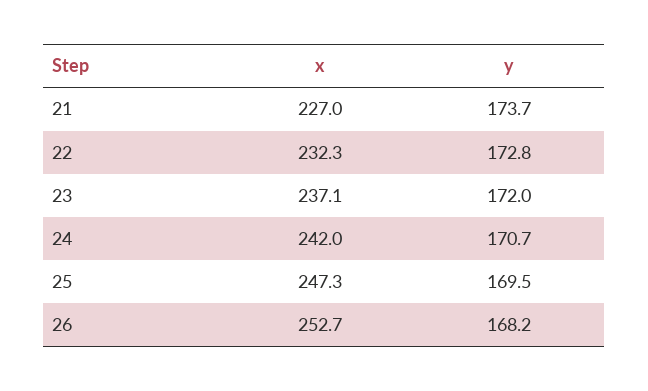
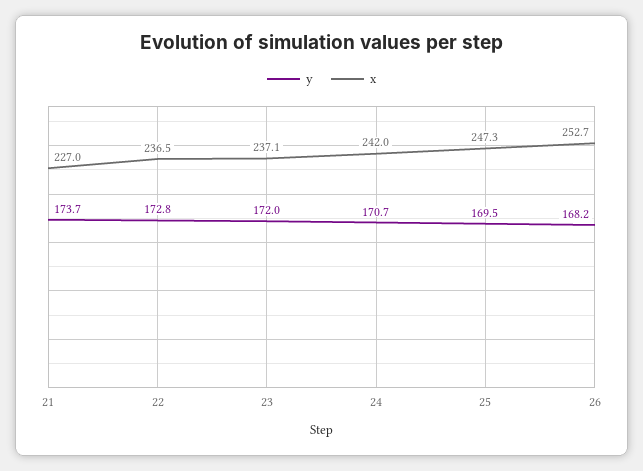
  {
    "x": {
      "21": 227,
-     "22": 232.3,
+     "22": 236.5,
      "23": 237.1,
      "24": 242,
      "25": 247.3,
      "26": 252.7
    },
    "y": {
      "21": 173.7,
      "22": 172.8,
      "23": 172,
      "24": 170.7,
      "25": 169.5,
      "26": 168.2
    }
  }

